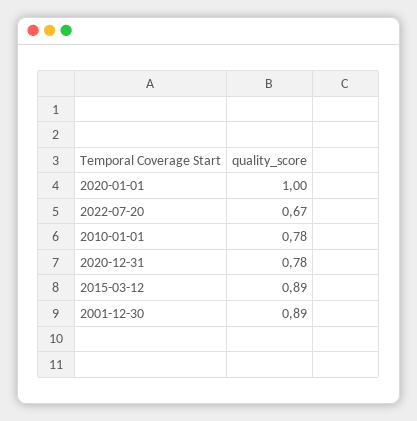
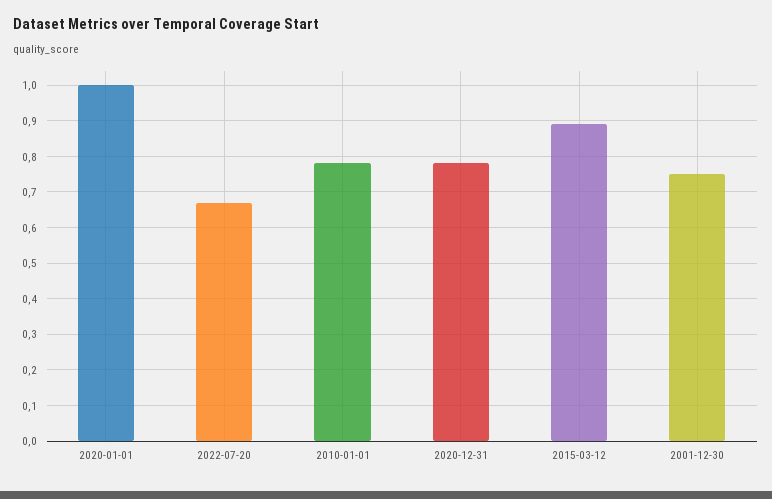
  {
    "2020-01-01": 1,
    "2022-07-20": 0.67,
    "2010-01-01": 0.78,
    "2020-12-31": 0.78,
    "2015-03-12": 0.89,
-   "2001-12-30": 0.89
+   "2001-12-30": 0.75
  }

